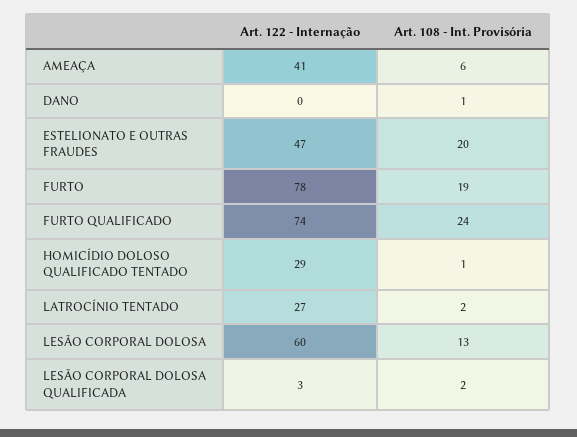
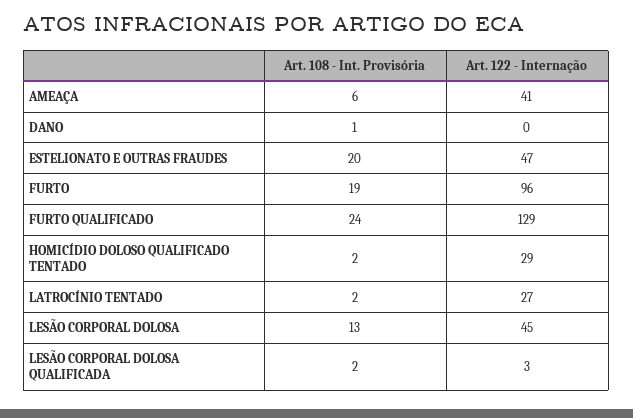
  {
    "Art. 122 - Internação": {
      "AMEAÇA": 41,
      "DANO": 0,
      "ESTELIONATO E OUTRAS FRAUDES": 47,
-     "FURTO": 78,
+     "FURTO": 96,
-     "FURTO QUALIFICADO": 74,
+     "FURTO QUALIFICADO": 129,
      "HOMICÍDIO DOLOSO QUALIFICADO TENTADO": 29,
      "LATROCÍNIO TENTADO": 27,
-     "LESÃO CORPORAL DOLOSA": 60,
+     "LESÃO CORPORAL DOLOSA": 45,
      "LESÃO CORPORAL DOLOSA QUALIFICADA": 3
    },
    "Art. 108 - Int. Provisória": {
      "AMEAÇA": 6,
      "DANO": 1,
      "ESTELIONATO E OUTRAS FRAUDES": 20,
      "FURTO": 19,
      "FURTO QUALIFICADO": 24,
-     "HOMICÍDIO DOLOSO QUALIFICADO TENTADO": 1,
+     "HOMICÍDIO DOLOSO QUALIFICADO TENTADO": 2,
      "LATROCÍNIO TENTADO": 2,
      "LESÃO CORPORAL DOLOSA": 13,
      "LESÃO CORPORAL DOLOSA QUALIFICADA": 2
    }
  }

